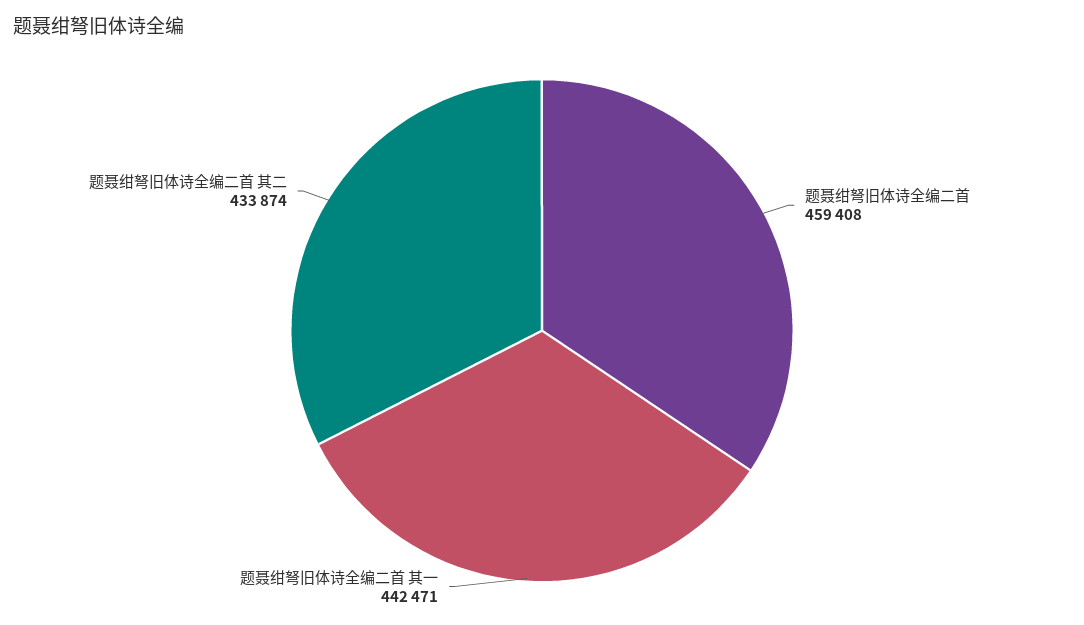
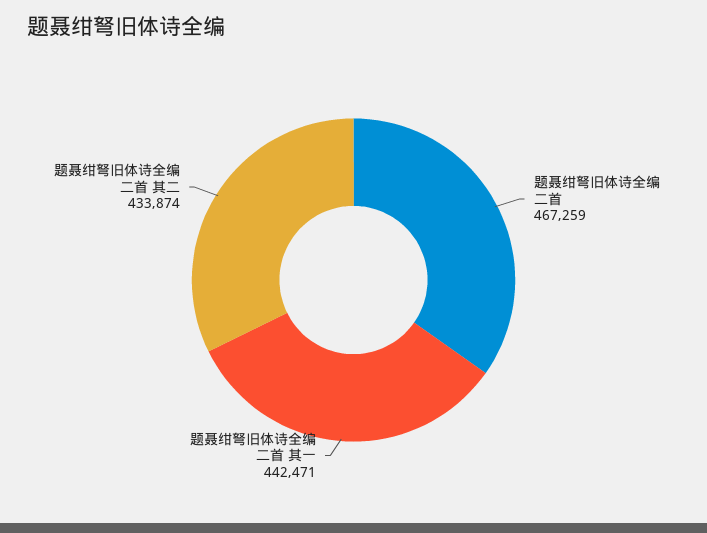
  {
-   "题聂绀弩旧体诗全编二首": 459408,
+   "题聂绀弩旧体诗全编二首": 467259,
    "题聂绀弩旧体诗全编二首 其一": 442471,
    "题聂绀弩旧体诗全编二首 其二": 433874
  }

